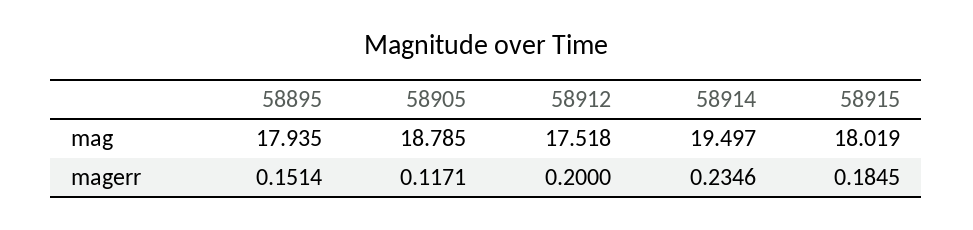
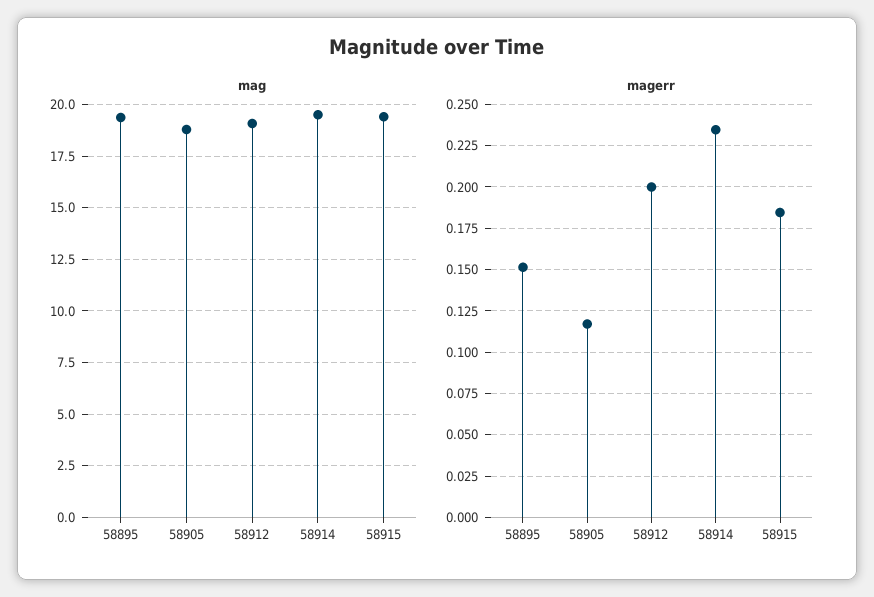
  {
    "mag": {
-     "58895": 17.935,
+     "58895": 19.5,
      "58905": 18.785,
-     "58912": 17.518,
+     "58912": 19,
      "58914": 19.497,
-     "58915": 18.019
+     "58915": 19.5
    },
    "magerr": {
      "58895": 0.1514,
      "58905": 0.1171,
      "58912": 0.2,
      "58914": 0.2346,
      "58915": 0.1845
    }
  }

